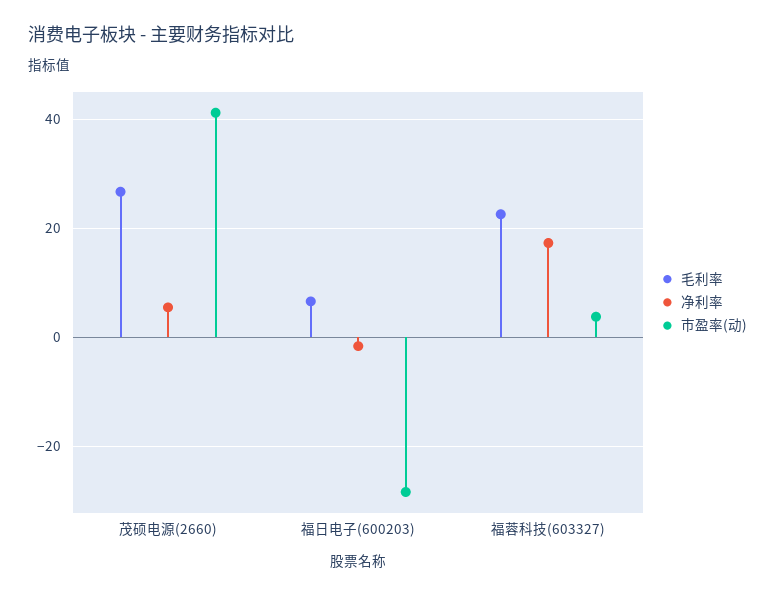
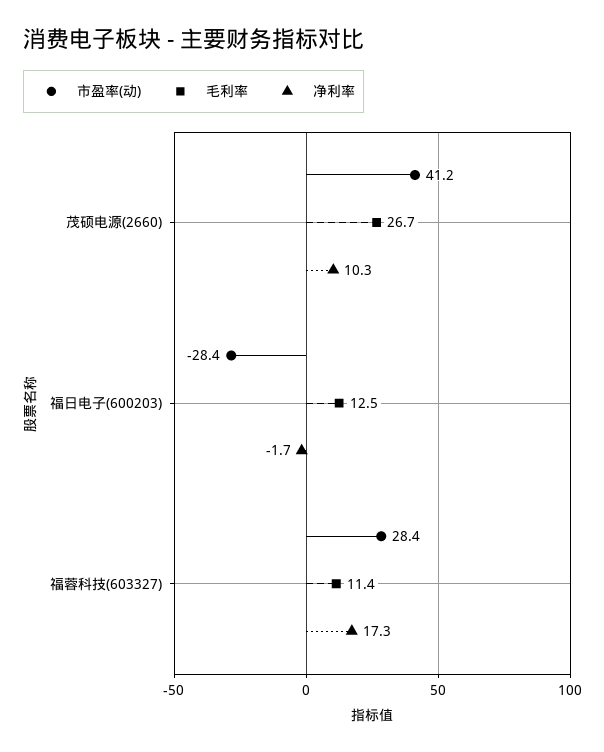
  {
    "毛利率": {
      "茂硕电源(2660)": 26.7,
-     "福日电子(600203)": 6,
+     "福日电子(600203)": 12.5,
-     "福蓉科技(603327)": 22
+     "福蓉科技(603327)": 11.4
    },
    "净利率": {
-     "茂硕电源(2660)": 6,
+     "茂硕电源(2660)": 10.3,
      "福日电子(600203)": -1.7,
      "福蓉科技(603327)": 17.3
    },
    "市盈率(动)": {
      "茂硕电源(2660)": 41.2,
      "福日电子(600203)": -28.4,
-     "福蓉科技(603327)": 4
+     "福蓉科技(603327)": 28.4
    }
  }

